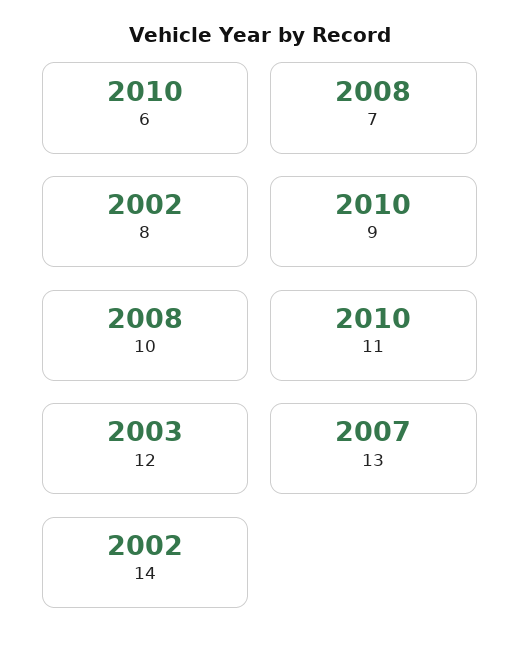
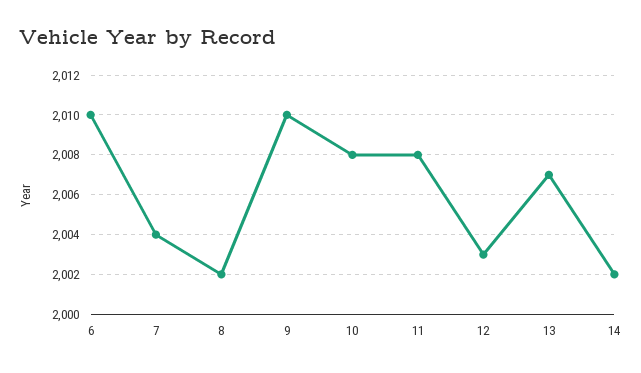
  {
    "6": 2010,
-   "7": 2008,
+   "7": 2004,
    "8": 2002,
    "9": 2010,
    "10": 2008,
-   "11": 2010,
+   "11": 2008,
    "12": 2003,
    "13": 2007,
    "14": 2002
  }

